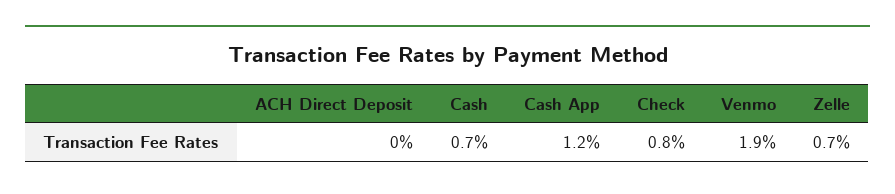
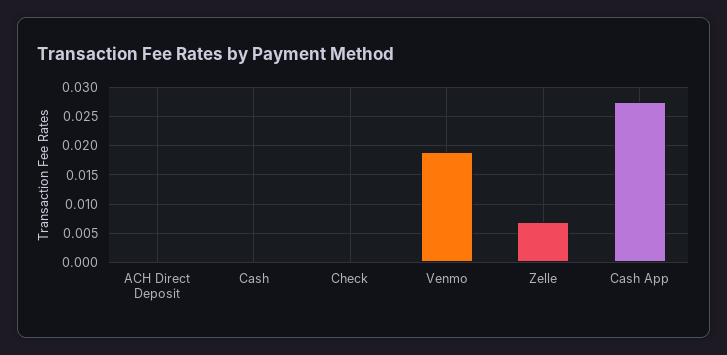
  {
    "ACH Direct Deposit": 0,
-   "Cash": 0.007,
+   "Cash": 0,
-   "Cash App": 0.012,
+   "Cash App": 0.0275,
-   "Check": 0.008,
+   "Check": 0,
    "Venmo": 0.019,
    "Zelle": 0.007
  }

